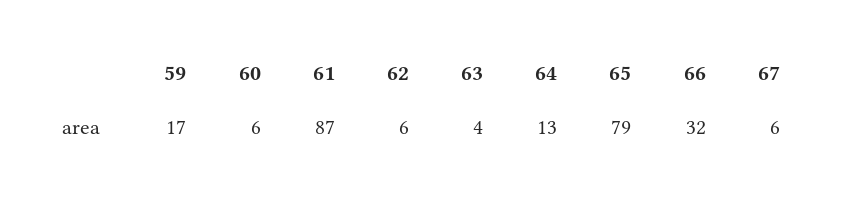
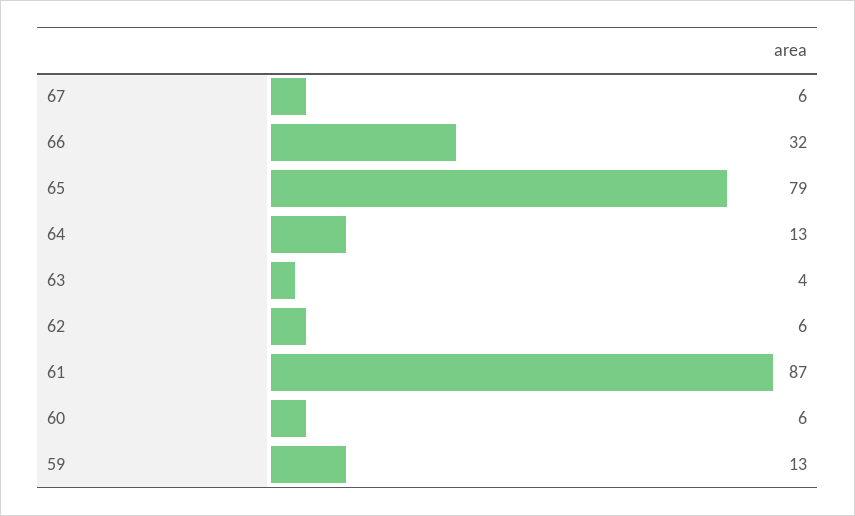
  {
-   "59": 17,
+   "59": 13,
    "60": 6,
    "61": 87,
    "62": 6,
    "63": 4,
    "64": 13,
    "65": 79,
    "66": 32,
    "67": 6
  }

